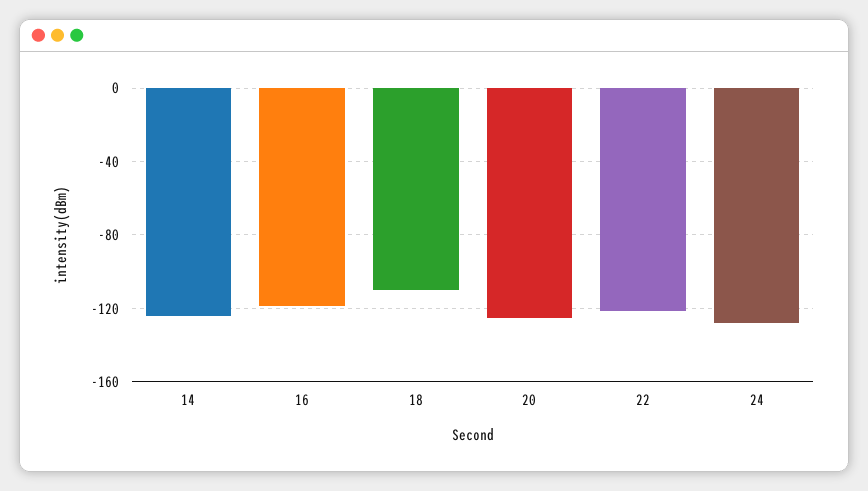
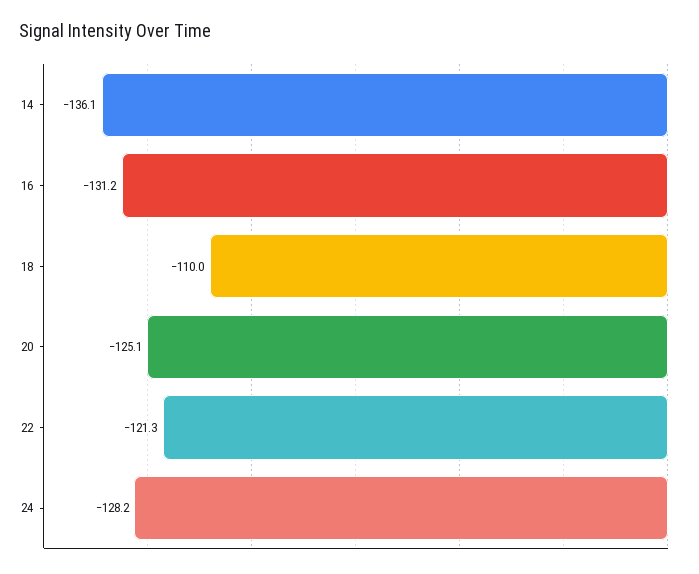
  {
-   "14": -125,
+   "14": -136.1,
-   "16": -120,
+   "16": -131.2,
    "18": -110,
    "20": -125.1,
    "22": -121.3,
    "24": -128.2
  }

